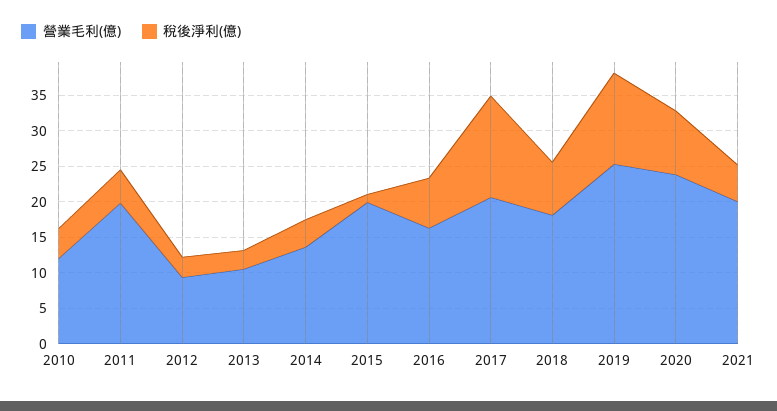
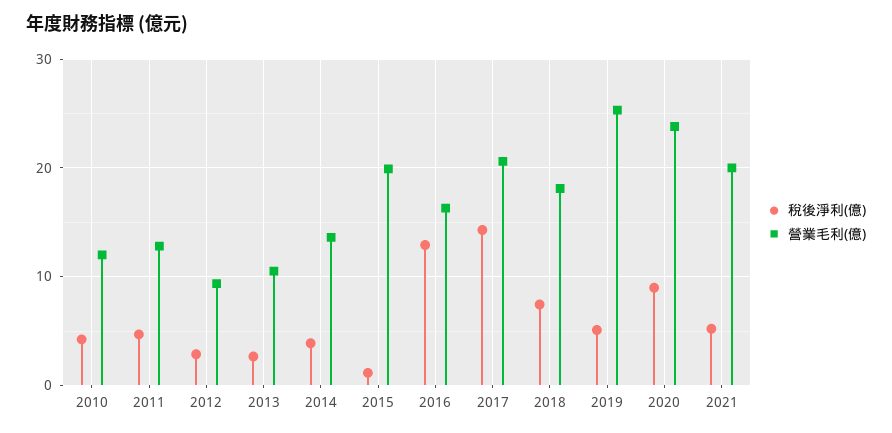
  {
    "營業毛利(億)": {
      "2010": 12,
-     "2011": 20,
+     "2011": 13,
      "2012": 9,
      "2013": 11,
      "2014": 14,
      "2015": 20,
      "2016": 16,
      "2017": 21,
      "2018": 18,
      "2019": 25,
      "2020": 24,
      "2021": 20
    },
    "稅後淨利(億)": {
      "2010": 4,
      "2011": 5,
      "2012": 3,
      "2013": 3,
      "2014": 4,
      "2015": 1,
-     "2016": 7.5,
+     "2016": 13,
      "2017": 14,
      "2018": 7,
-     "2019": 12.5,
+     "2019": 5,
      "2020": 9,
      "2021": 5
    }
  }

